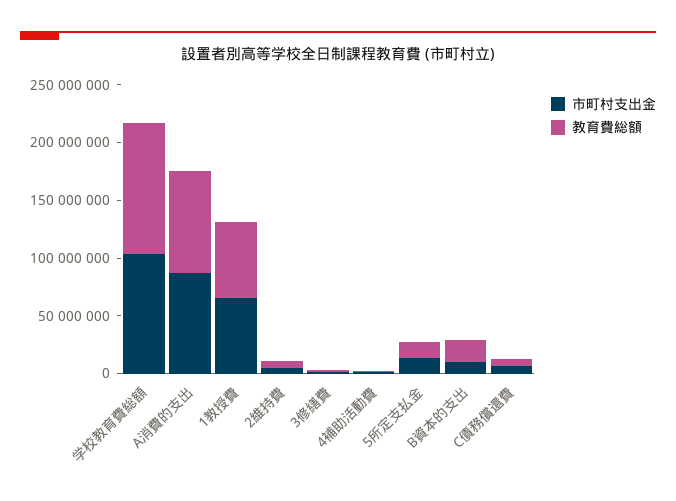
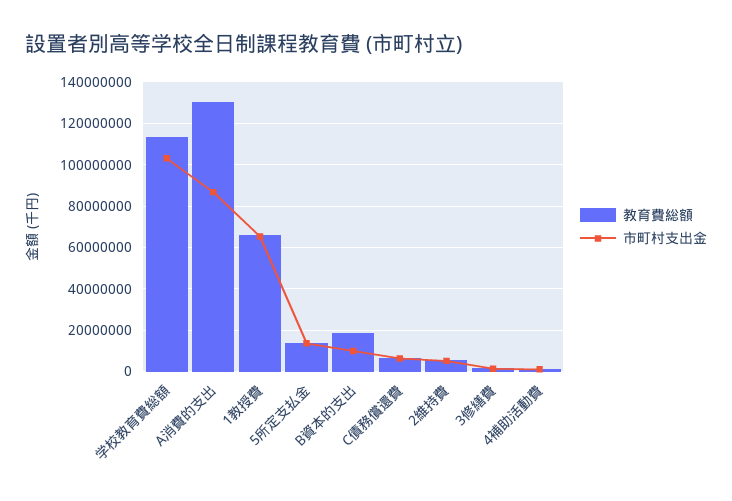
  {
    "市町村支出金": {
      "学校教育費総額": 105000000,
      "A消費的支出": 85000000,
      "1教授費": 65000000,
      "2維持費": 5000000,
      "3修繕費": 0,
      "4補助活動費": 0,
      "5所定支払金": 15000000,
      "B資本的支出": 10000000,
      "C債務償還費": 5000000
    },
    "教育費総額": {
      "学校教育費総額": 115000000,
-     "A消費的支出": 90000000,
+     "A消費的支出": 130000000,
      "1教授費": 65000000,
      "2維持費": 5000000,
      "3修繕費": 0,
      "4補助活動費": 0,
      "5所定支払金": 15000000,
      "B資本的支出": 20000000,
      "C債務償還費": 5000000
    }
  }

